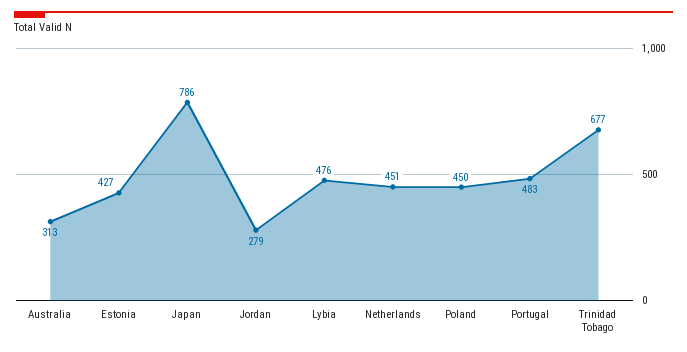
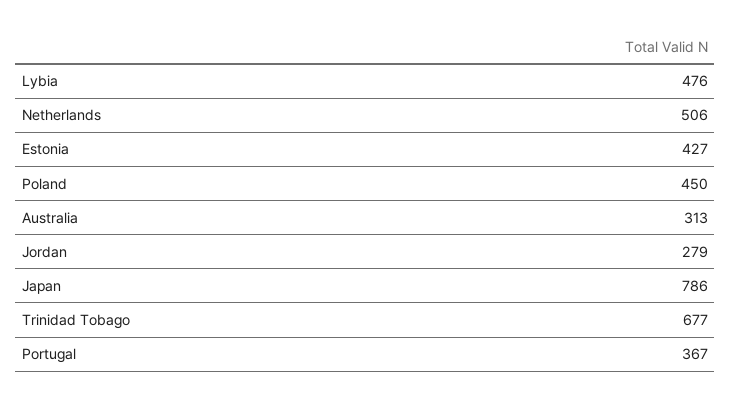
  {
    "Australia": 313,
    "Estonia": 427,
    "Japan": 786,
    "Jordan": 279,
    "Lybia": 476,
-   "Netherlands": 451,
+   "Netherlands": 506,
    "Poland": 450,
-   "Portugal": 483,
+   "Portugal": 367,
    "Trinidad Tobago": 677
  }

